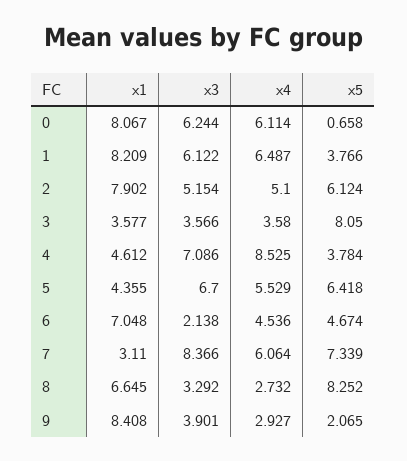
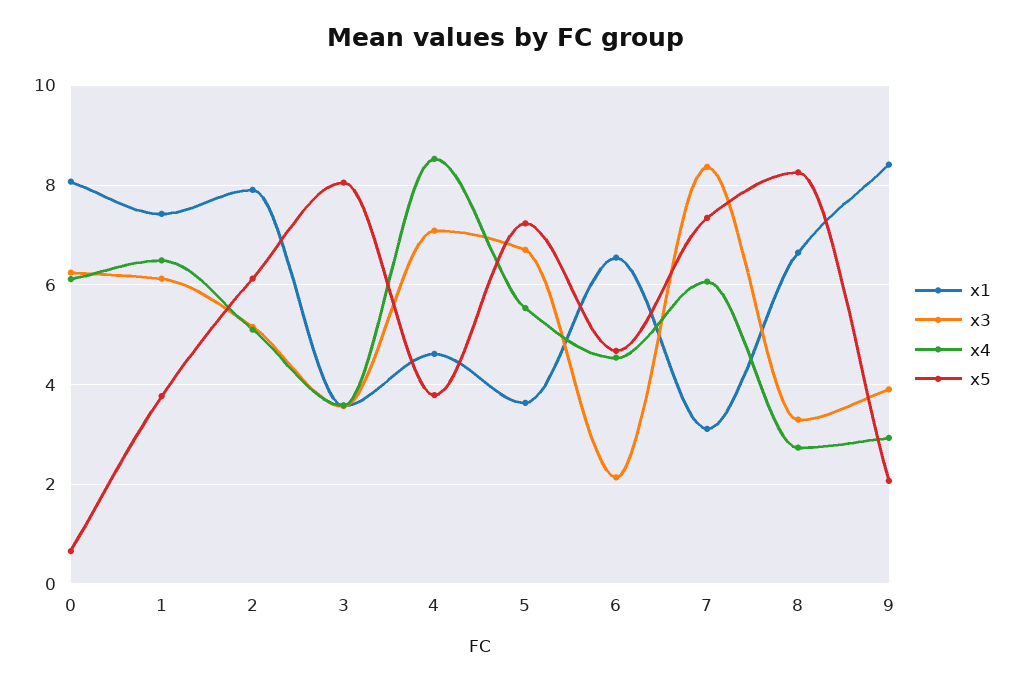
  {
    "x1": {
      "0": 8.067,
-     "1": 8.209,
+     "1": 7.4,
      "2": 7.902,
      "3": 3.577,
      "4": 4.612,
-     "5": 4.355,
+     "5": 3.6,
-     "6": 7.048,
+     "6": 6.6,
      "7": 3.11,
      "8": 6.645,
      "9": 8.408
    },
    "x3": {
      "0": 6.244,
      "1": 6.122,
      "2": 5.154,
      "3": 3.566,
      "4": 7.086,
      "5": 6.7,
      "6": 2.138,
      "7": 8.366,
      "8": 3.292,
      "9": 3.901
    },
    "x4": {
      "0": 6.114,
      "1": 6.487,
      "2": 5.1,
      "3": 3.58,
      "4": 8.525,
      "5": 5.529,
      "6": 4.536,
      "7": 6.064,
      "8": 2.732,
      "9": 2.927
    },
    "x5": {
      "0": 0.658,
      "1": 3.766,
      "2": 6.124,
      "3": 8.05,
      "4": 3.784,
-     "5": 6.418,
+     "5": 7.2,
      "6": 4.674,
      "7": 7.339,
      "8": 8.252,
      "9": 2.065
    }
  }

